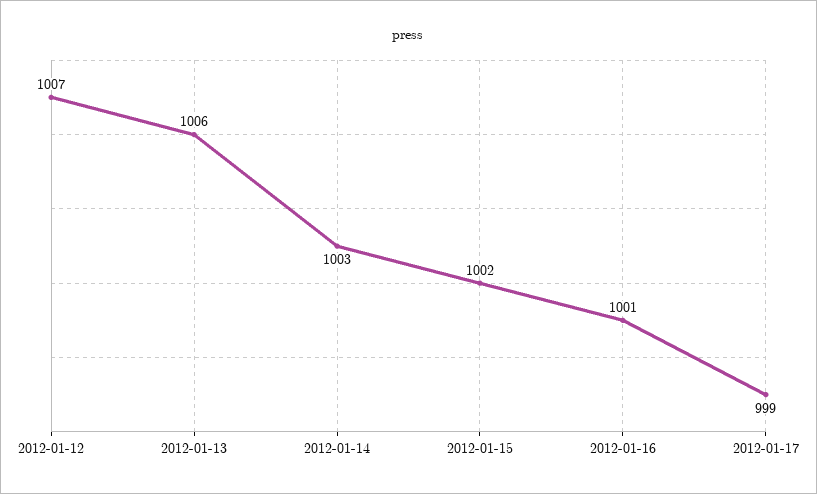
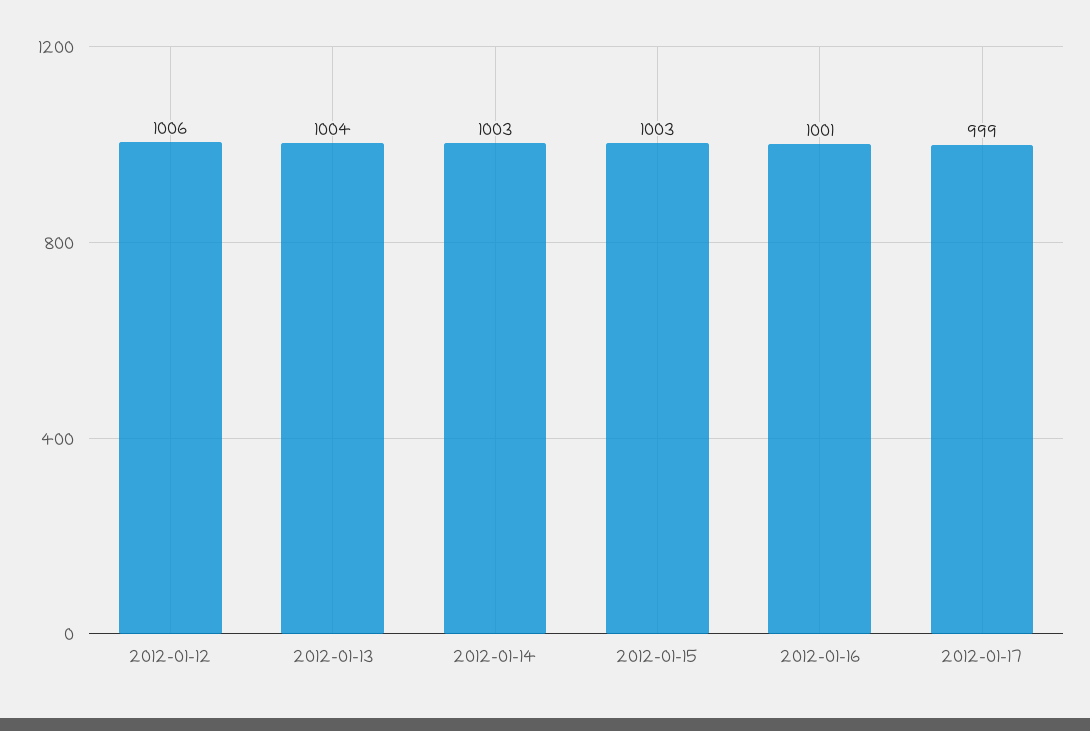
  {
-   "2012-01-12": 1007,
+   "2012-01-12": 1006,
-   "2012-01-13": 1006,
+   "2012-01-13": 1004,
    "2012-01-14": 1003,
-   "2012-01-15": 1002,
+   "2012-01-15": 1003,
    "2012-01-16": 1001,
    "2012-01-17": 999
  }

